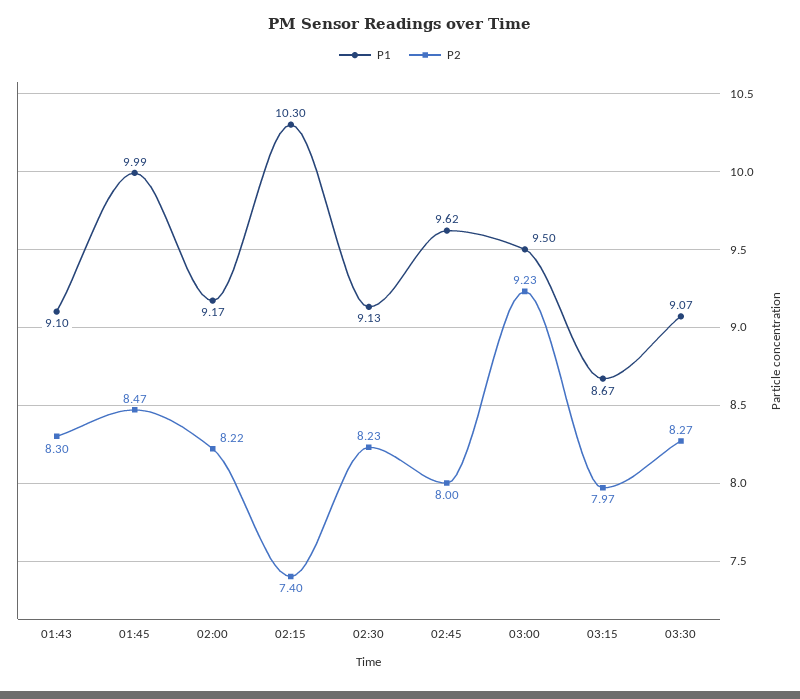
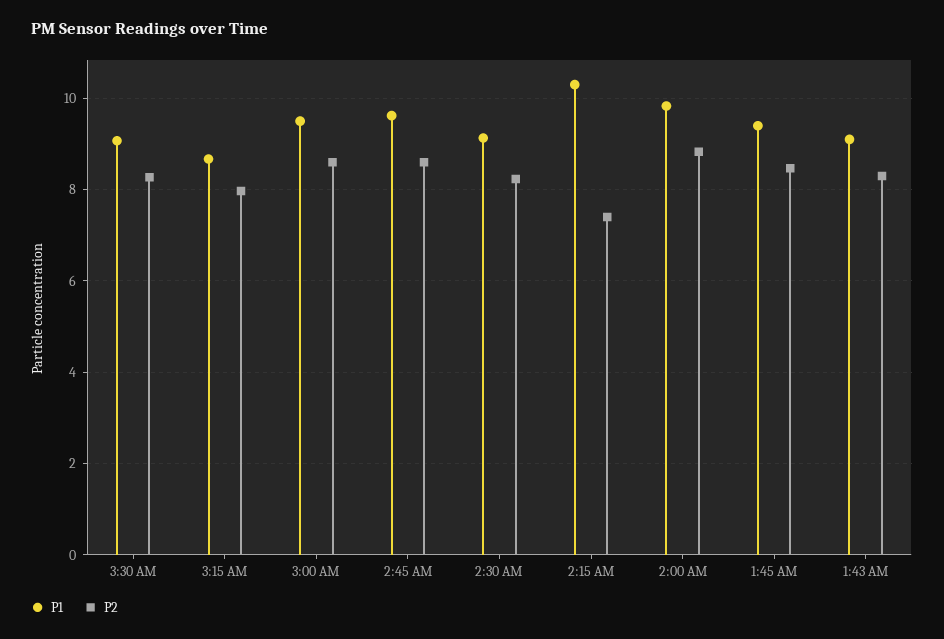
  {
    "P1": {
      "01:43": 9.1,
-     "01:45": 9.99,
+     "01:45": 9.4,
-     "02:00": 9.17,
+     "02:00": 9.8,
      "02:15": 10.3,
      "02:30": 9.13,
      "02:45": 9.62,
      "03:00": 9.5,
      "03:15": 8.67,
      "03:30": 9.07
    },
    "P2": {
      "01:43": 8.3,
      "01:45": 8.47,
-     "02:00": 8.22,
+     "02:00": 8.8,
      "02:15": 7.4,
      "02:30": 8.23,
-     "02:45": 8,
+     "02:45": 8.6,
-     "03:00": 9.23,
+     "03:00": 8.6,
      "03:15": 7.97,
      "03:30": 8.27
    }
  }

